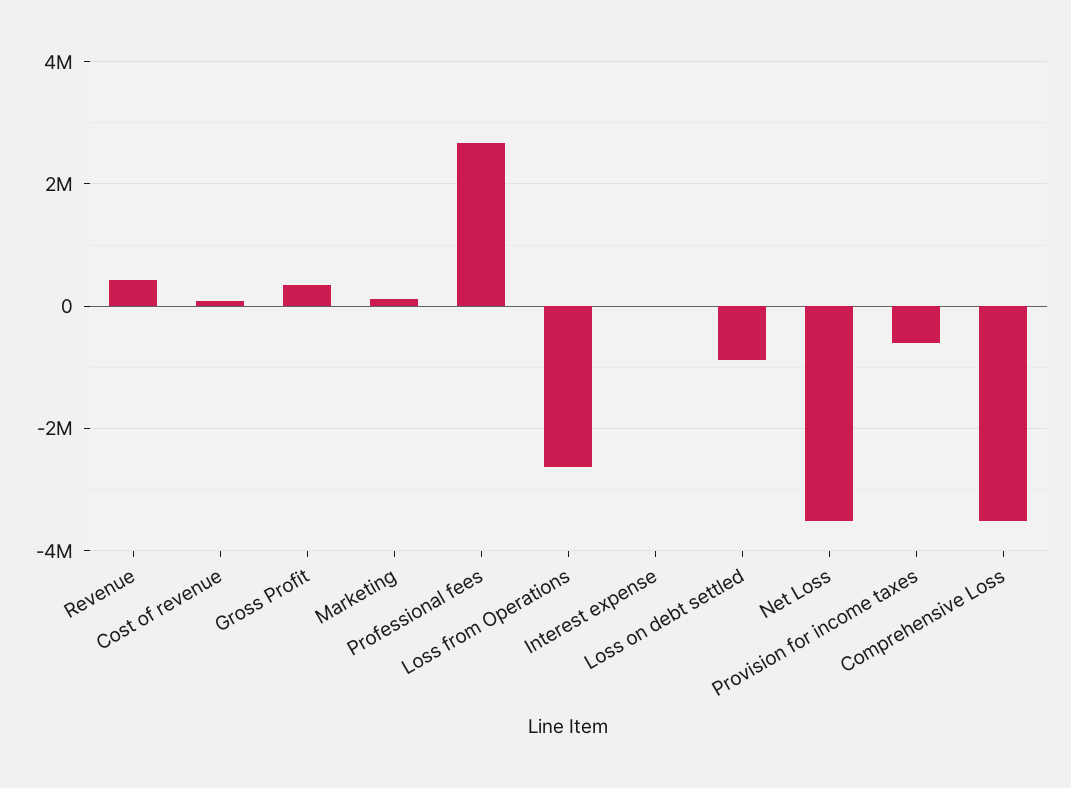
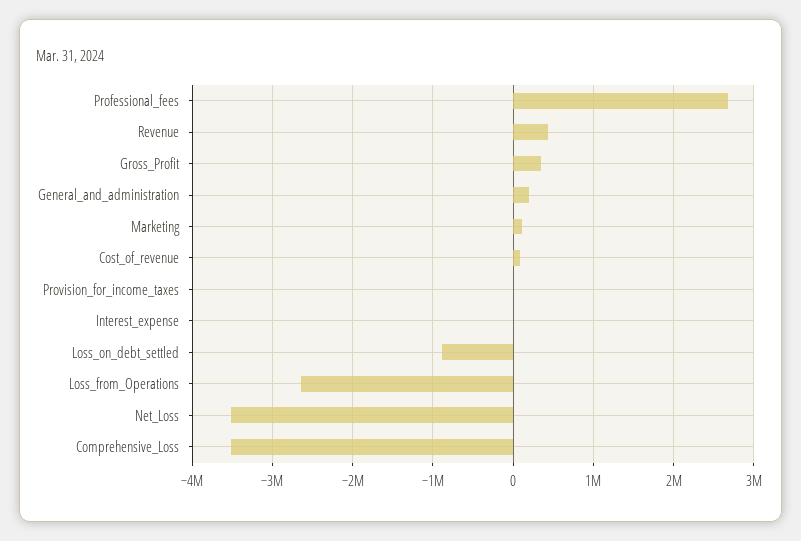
  {
    "Revenue": 400000,
    "Cost of revenue": 100000,
    "Gross Profit": 300000,
    "Marketing": 100000,
    "Professional fees": 2700000,
    "Loss from Operations": -2600000,
    "Interest expense": 0,
    "Loss on debt settled": -900000,
    "Net Loss": -3500000,
-   "Provision for income taxes": -600000,
+   "Provision for income taxes": 0,
-   "Comprehensive Loss": -3500000
+   "Comprehensive Loss": -3500000,
+   "General_and_administration": 200000
  }

